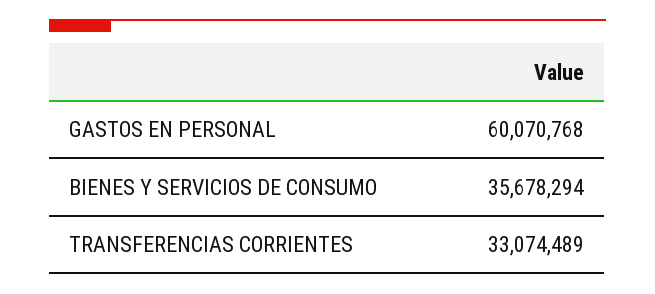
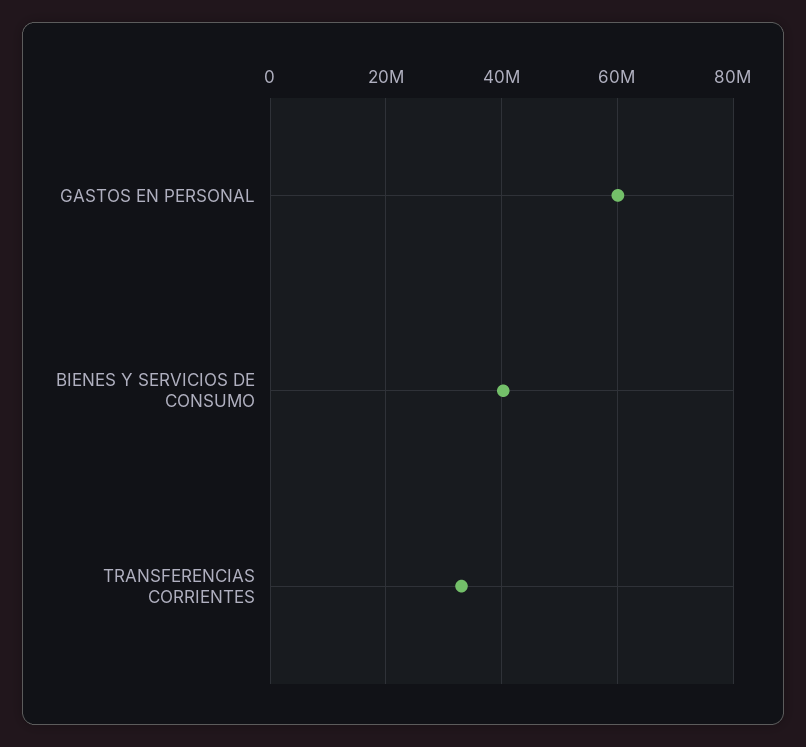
  {
    "GASTOS EN PERSONAL": 60070768,
-   "BIENES Y SERVICIOS DE CONSUMO": 35678294,
+   "BIENES Y SERVICIOS DE CONSUMO": 40000000,
    "TRANSFERENCIAS CORRIENTES": 33074489
  }

